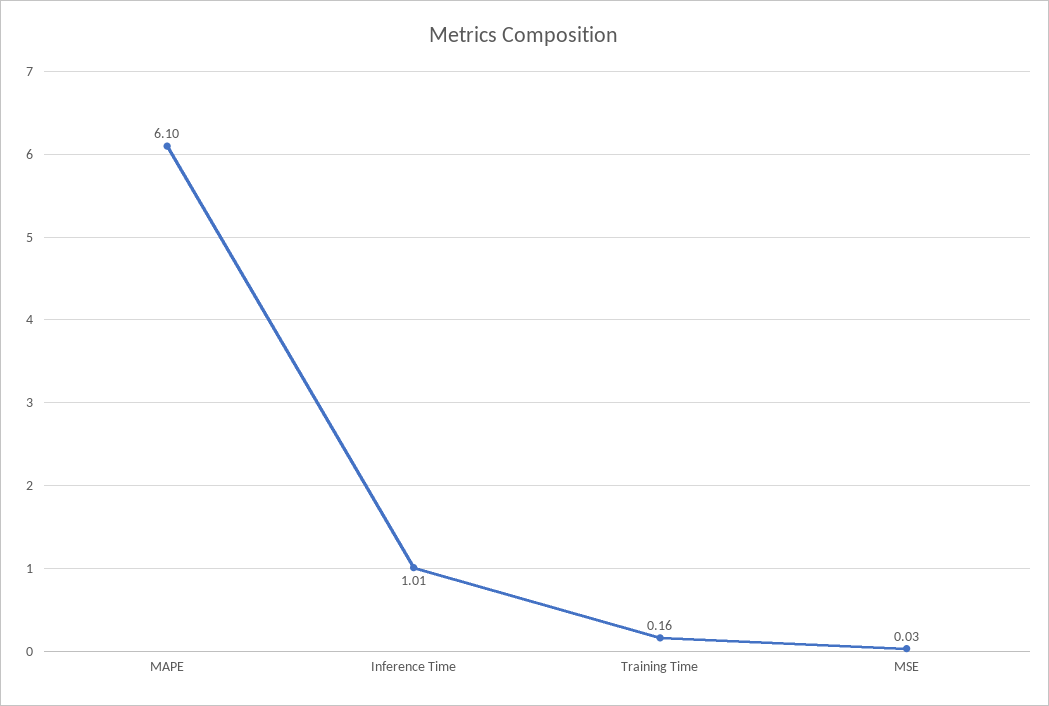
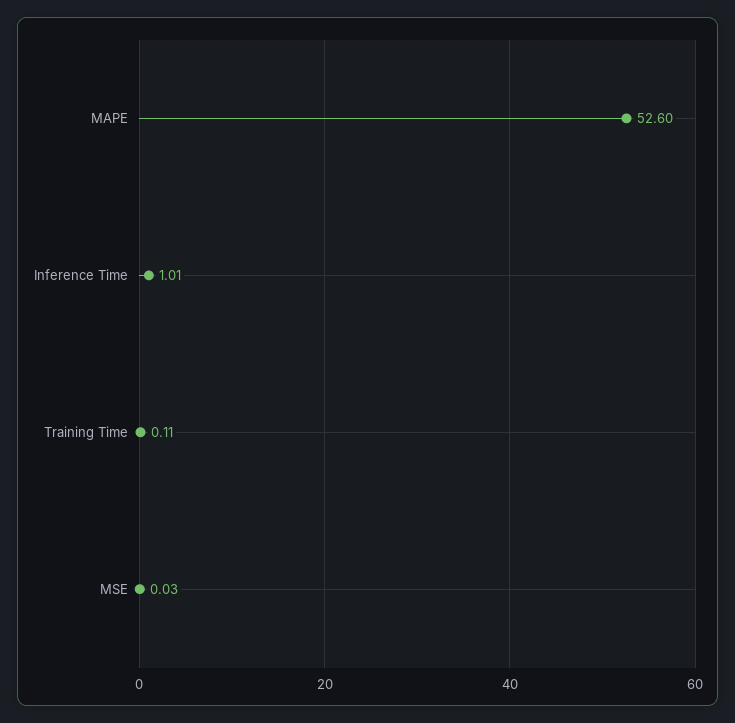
  {
-   "MAPE": 6.1,
+   "MAPE": 52.6,
    "Inference Time": 1.01,
-   "Training Time": 0.16,
+   "Training Time": 0.11,
    "MSE": 0.03
  }

